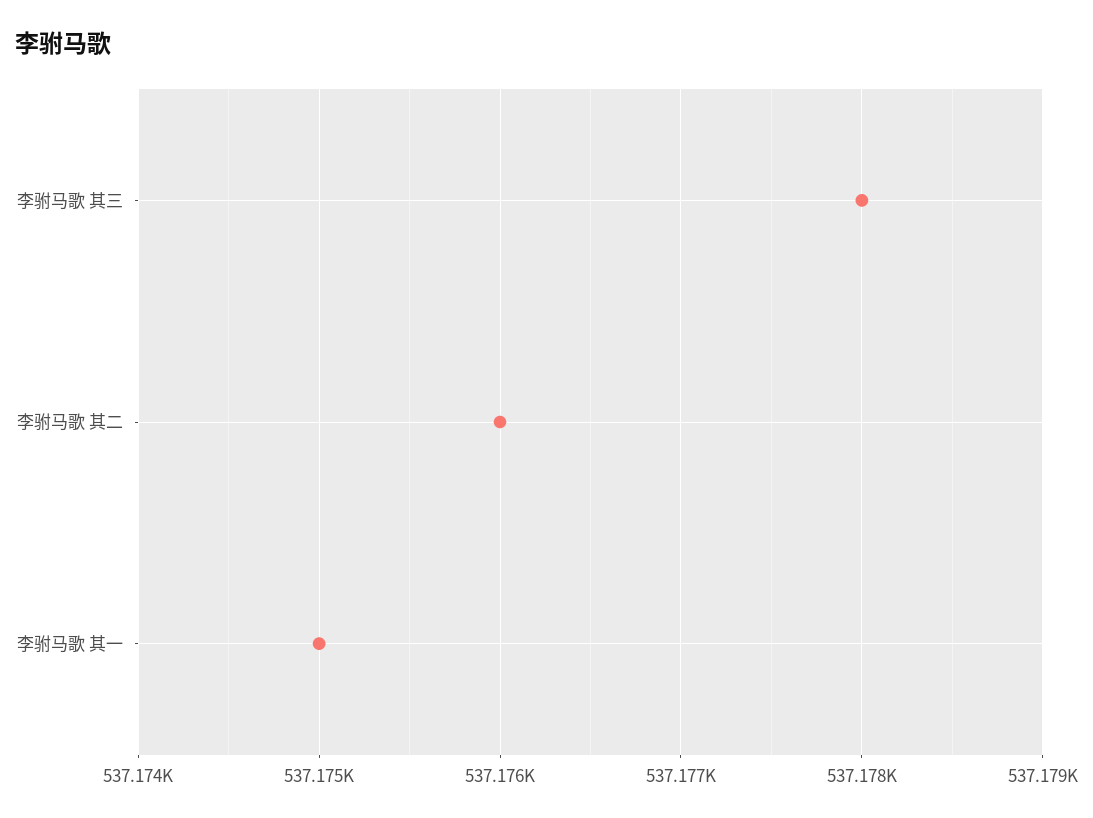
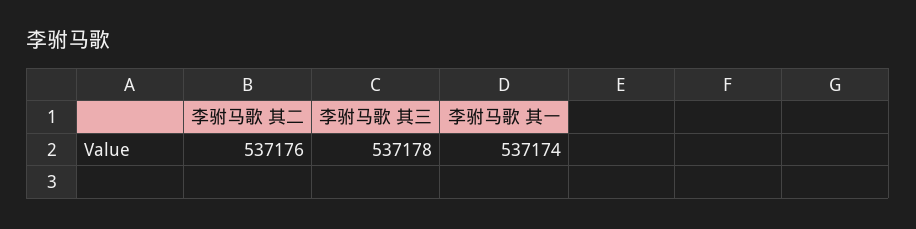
  {
    "李驸马歌 其三": 537178,
    "李驸马歌 其二": 537176,
-   "李驸马歌 其一": 537175
+   "李驸马歌 其一": 537174
  }

